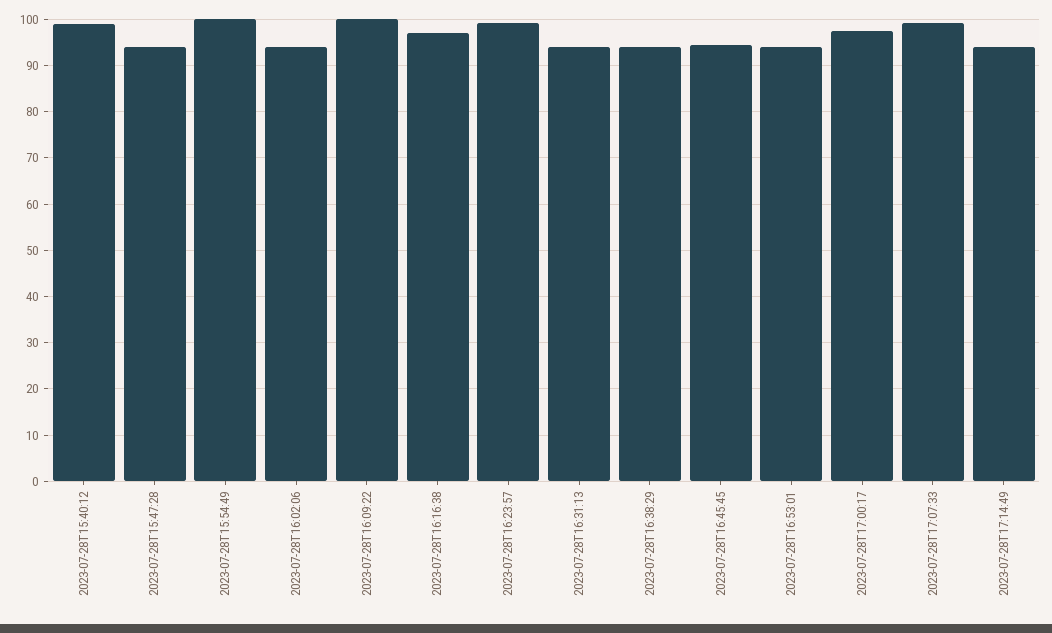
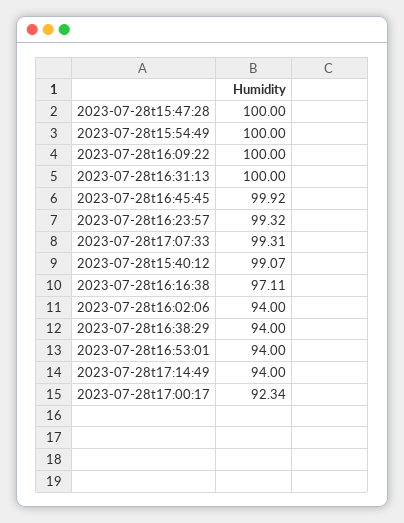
  {
    "2023-07-28T15:40:12": 99.07,
-   "2023-07-28T15:47:28": 94,
+   "2023-07-28T15:47:28": 100,
    "2023-07-28T15:54:49": 100,
    "2023-07-28T16:02:06": 94,
    "2023-07-28T16:09:22": 100,
    "2023-07-28T16:16:38": 97.11,
    "2023-07-28T16:23:57": 99.32,
-   "2023-07-28T16:31:13": 94,
+   "2023-07-28T16:31:13": 100,
    "2023-07-28T16:38:29": 94,
-   "2023-07-28T16:45:45": 94,
+   "2023-07-28T16:45:45": 99.92,
    "2023-07-28T16:53:01": 94,
-   "2023-07-28T17:00:17": 98,
+   "2023-07-28T17:00:17": 92.34,
    "2023-07-28T17:07:33": 99.31,
    "2023-07-28T17:14:49": 94
  }

